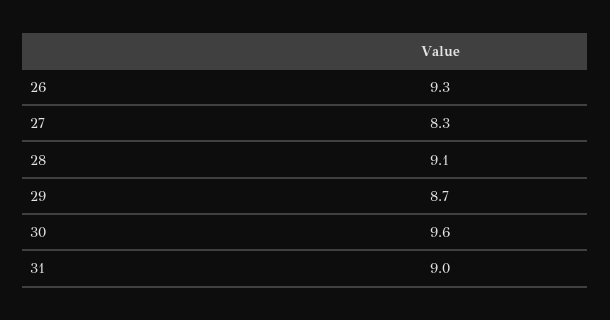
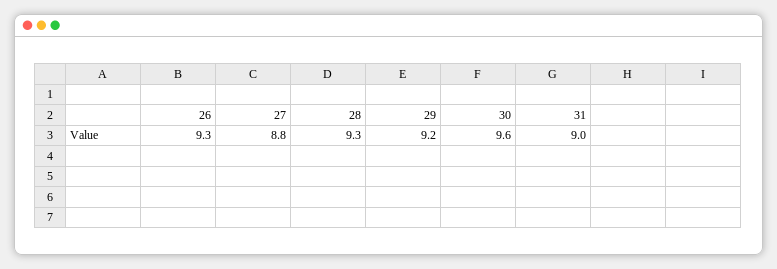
  {
    "26": 9.3,
-   "27": 8.3,
+   "27": 8.8,
-   "28": 9.1,
+   "28": 9.3,
-   "29": 8.7,
+   "29": 9.2,
    "30": 9.6,
    "31": 9
  }

